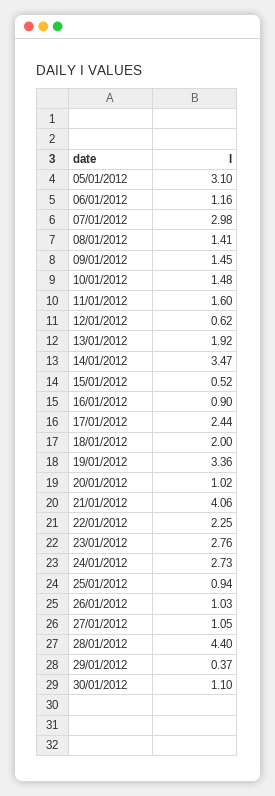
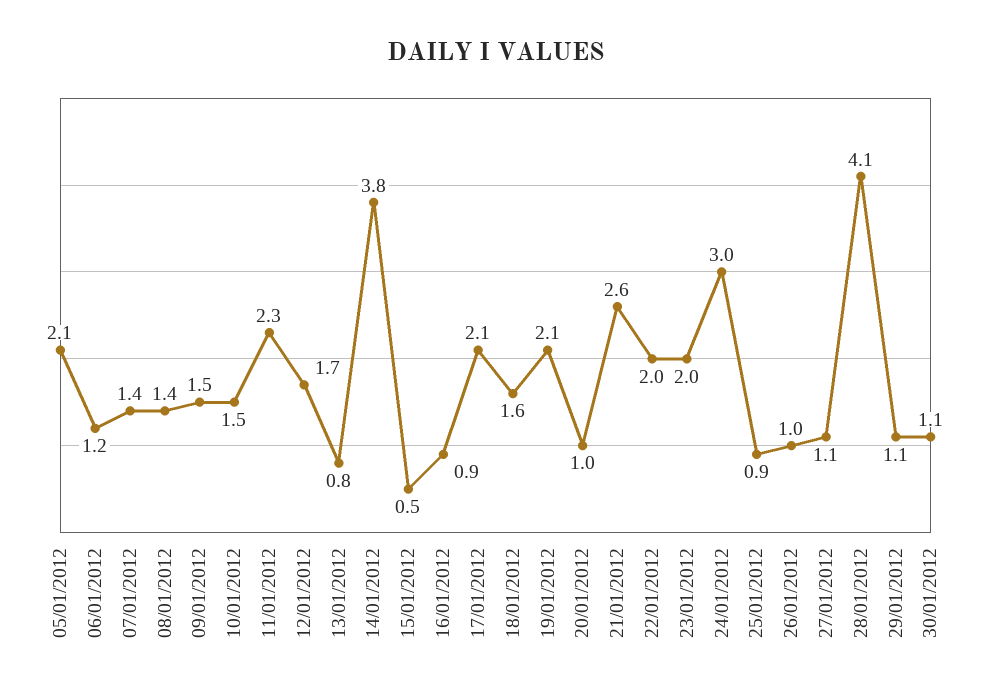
  {
-   "05/01/2012": 3.1,
+   "05/01/2012": 2.1,
    "06/01/2012": 1.16,
-   "07/01/2012": 2.98,
+   "07/01/2012": 1.4,
    "08/01/2012": 1.41,
    "09/01/2012": 1.45,
    "10/01/2012": 1.48,
-   "11/01/2012": 1.6,
+   "11/01/2012": 2.3,
-   "12/01/2012": 0.62,
+   "12/01/2012": 1.7,
-   "13/01/2012": 1.92,
+   "13/01/2012": 0.8,
-   "14/01/2012": 3.47,
+   "14/01/2012": 3.8,
    "15/01/2012": 0.52,
    "16/01/2012": 0.9,
-   "17/01/2012": 2.44,
+   "17/01/2012": 2.1,
-   "18/01/2012": 2,
+   "18/01/2012": 1.6,
-   "19/01/2012": 3.36,
+   "19/01/2012": 2.1,
    "20/01/2012": 1.02,
-   "21/01/2012": 4.06,
+   "21/01/2012": 2.6,
-   "22/01/2012": 2.25,
+   "22/01/2012": 2,
-   "23/01/2012": 2.76,
+   "23/01/2012": 2,
-   "24/01/2012": 2.73,
+   "24/01/2012": 3,
    "25/01/2012": 0.94,
    "26/01/2012": 1.03,
    "27/01/2012": 1.05,
-   "28/01/2012": 4.4,
+   "28/01/2012": 4.1,
-   "29/01/2012": 0.37,
+   "29/01/2012": 1.1,
    "30/01/2012": 1.1
  }

